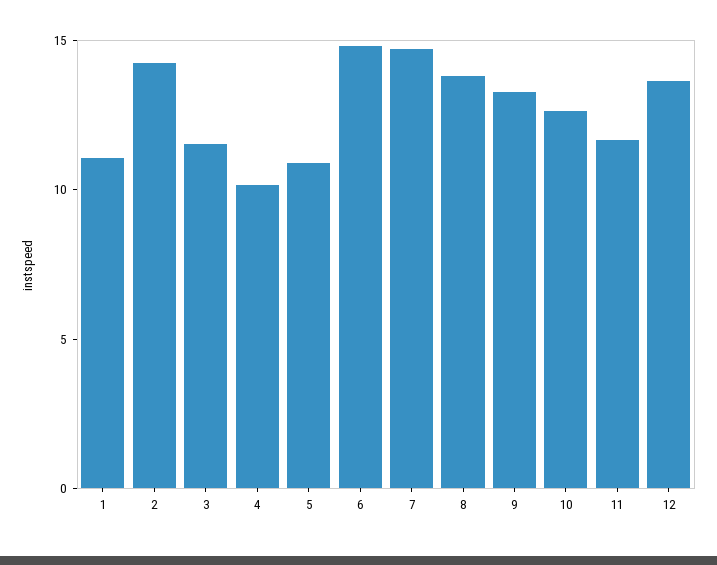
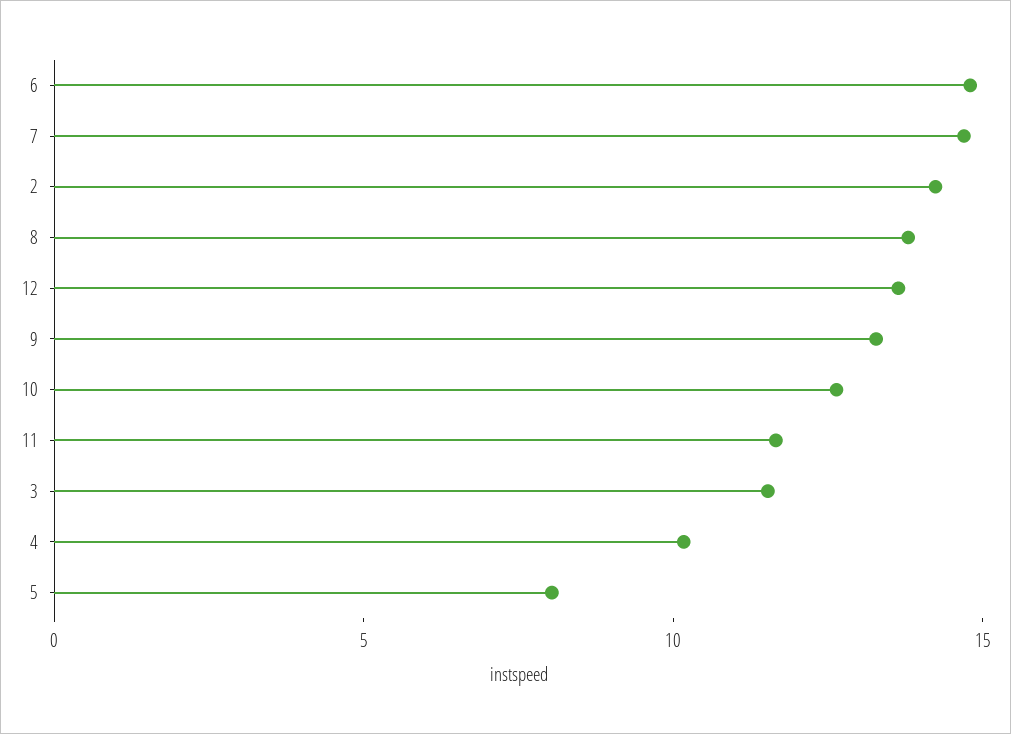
  {
-   "1": 11,
    "2": 14,
    "3": 12,
    "4": 10,
-   "5": 11,
+   "5": 8,
    "6": 15,
    "7": 15,
    "8": 14,
    "9": 13,
    "10": 13,
    "11": 12,
    "12": 14
  }

